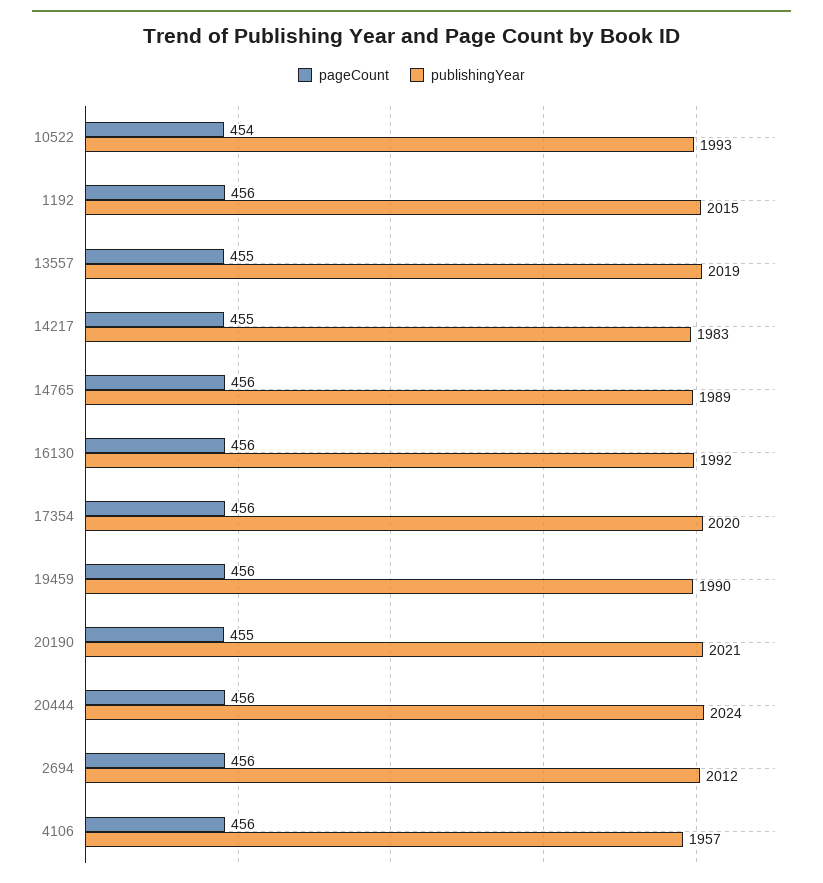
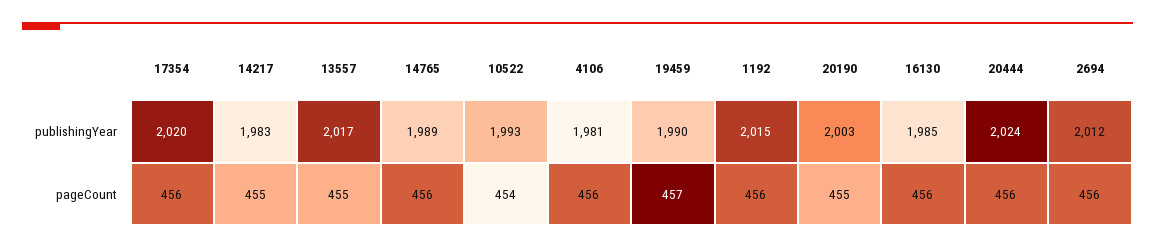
  {
    "pageCount": {
      "10522": 454,
      "1192": 456,
      "13557": 455,
      "14217": 455,
      "14765": 456,
      "16130": 456,
      "17354": 456,
-     "19459": 456,
+     "19459": 457,
      "20190": 455,
      "20444": 456,
      "2694": 456,
      "4106": 456
    },
    "publishingYear": {
      "10522": 1993,
      "1192": 2015,
-     "13557": 2019,
+     "13557": 2017,
      "14217": 1983,
      "14765": 1989,
-     "16130": 1992,
+     "16130": 1985,
      "17354": 2020,
      "19459": 1990,
-     "20190": 2021,
+     "20190": 2003,
      "20444": 2024,
      "2694": 2012,
-     "4106": 1957
+     "4106": 1981
    }
  }

